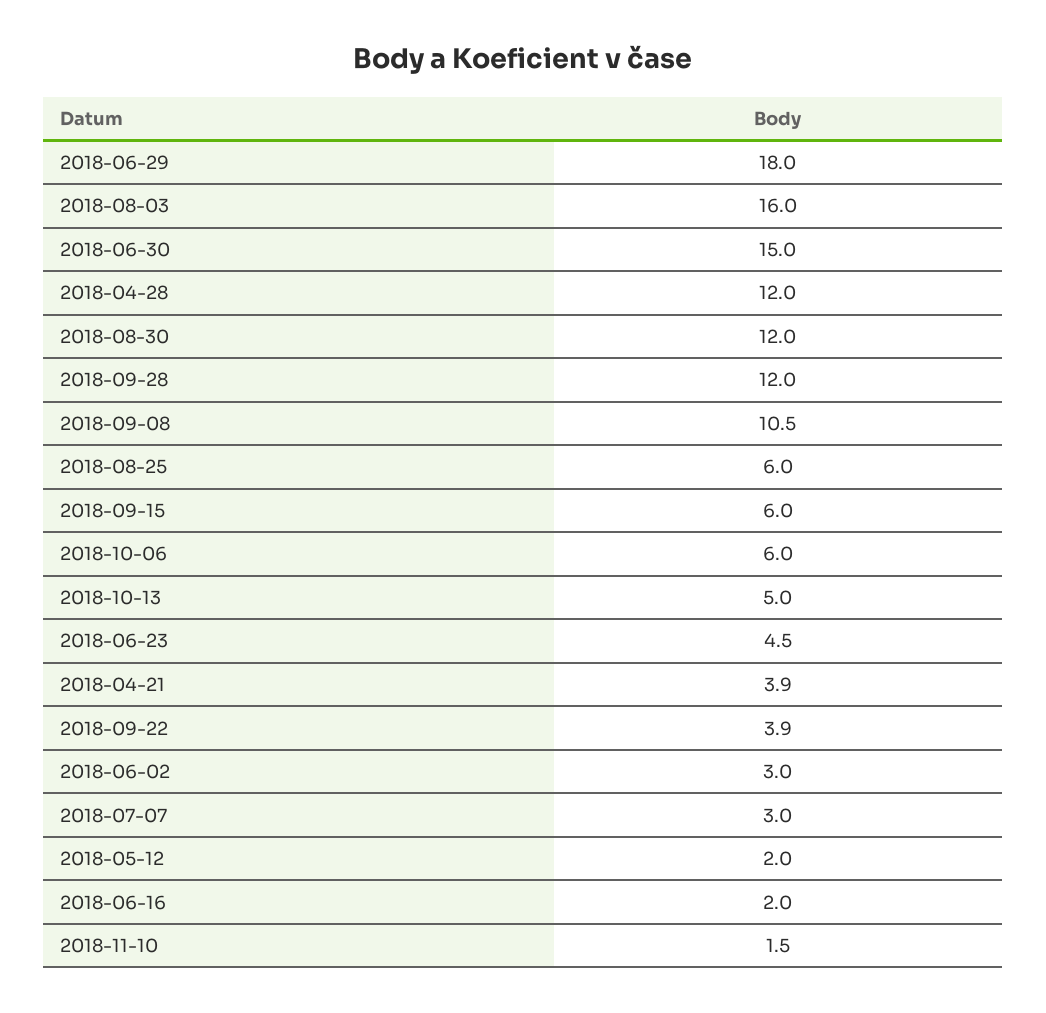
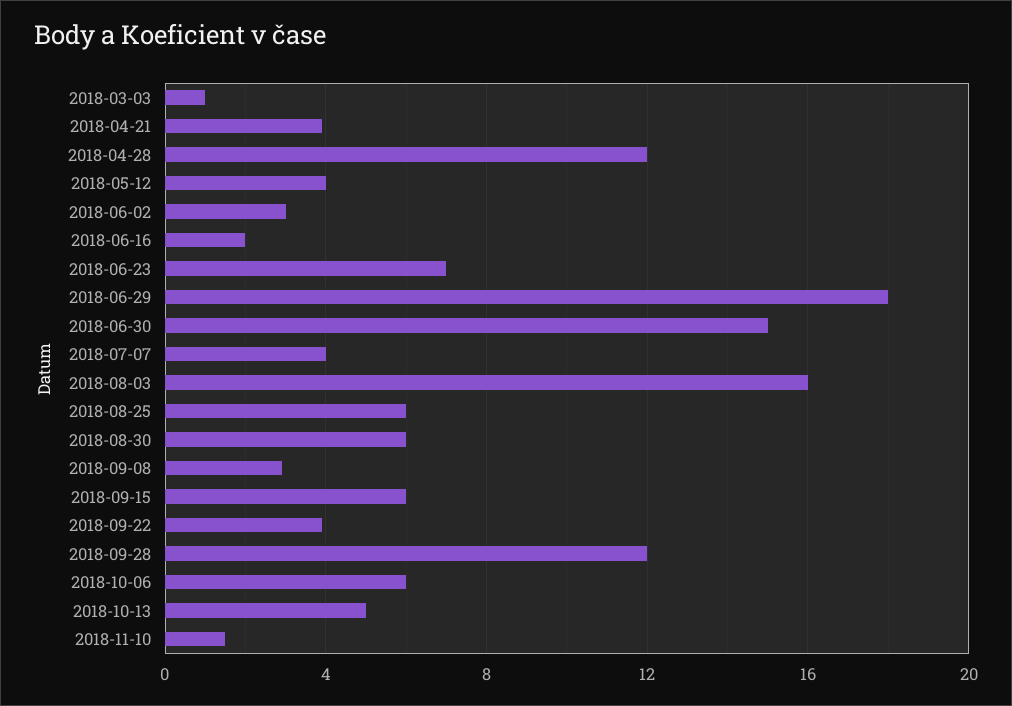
  {
    "2018-06-29": 18,
    "2018-08-03": 16,
    "2018-06-30": 15,
    "2018-04-28": 12,
-   "2018-08-30": 12,
+   "2018-08-30": 6,
    "2018-09-28": 12,
-   "2018-09-08": 10.5,
+   "2018-09-08": 3,
    "2018-08-25": 6,
    "2018-09-15": 6,
    "2018-10-06": 6,
    "2018-10-13": 5,
-   "2018-06-23": 4.5,
+   "2018-06-23": 7,
    "2018-04-21": 3.9,
    "2018-09-22": 3.9,
    "2018-06-02": 3,
-   "2018-07-07": 3,
+   "2018-07-07": 4,
-   "2018-05-12": 2,
+   "2018-05-12": 4,
    "2018-06-16": 2,
-   "2018-11-10": 1.5
+   "2018-11-10": 1.5,
+   "2018-03-03": 1
  }

